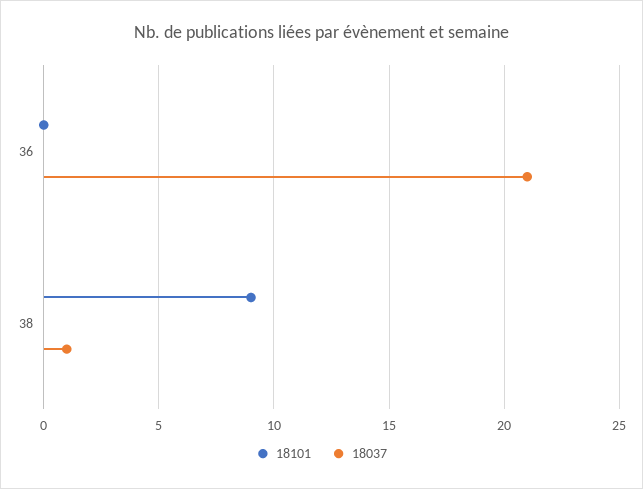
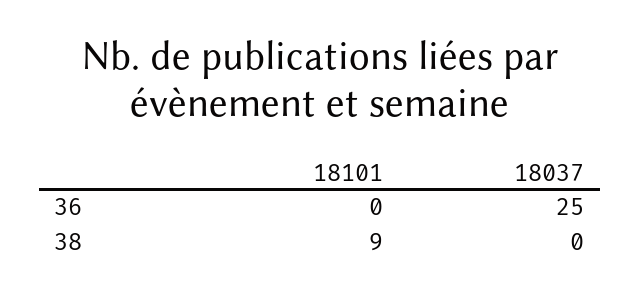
  {
    "18101": {
      "36": 0,
      "38": 9
    },
    "18037": {
-     "36": 21,
+     "36": 25,
-     "38": 1
+     "38": 0
    }
  }

